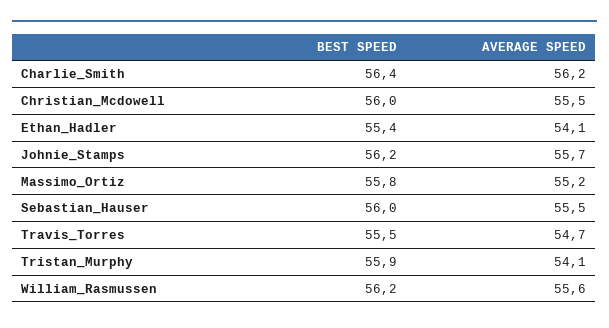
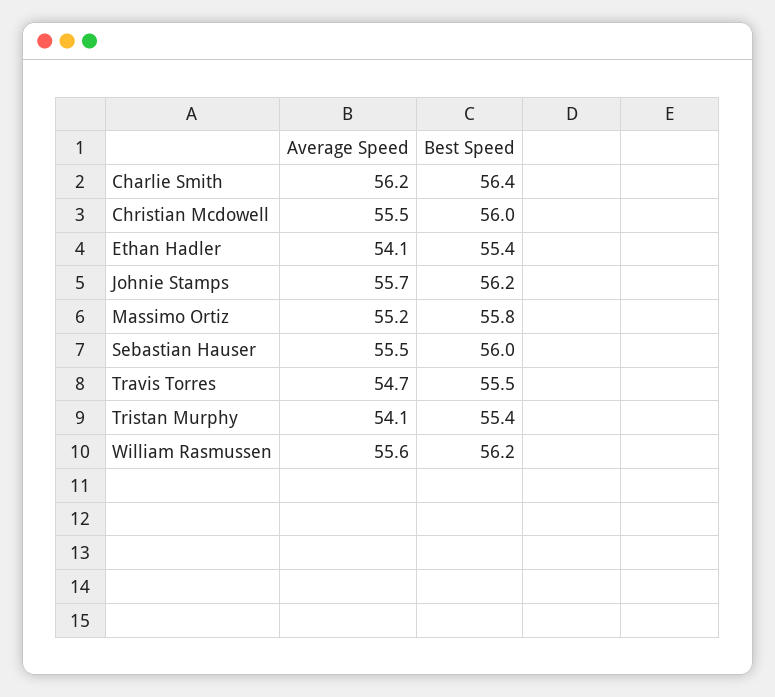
  {
    "BEST SPEED": {
      "Charlie_Smith": 56.4,
      "Christian_Mcdowell": 56,
      "Ethan_Hadler": 55.4,
      "Johnie_Stamps": 56.2,
      "Massimo_Ortiz": 55.8,
      "Sebastian_Hauser": 56,
      "Travis_Torres": 55.5,
-     "Tristan_Murphy": 55.9,
+     "Tristan_Murphy": 55.4,
      "William_Rasmussen": 56.2
    },
    "AVERAGE SPEED": {
      "Charlie_Smith": 56.2,
      "Christian_Mcdowell": 55.5,
      "Ethan_Hadler": 54.1,
      "Johnie_Stamps": 55.7,
      "Massimo_Ortiz": 55.2,
      "Sebastian_Hauser": 55.5,
      "Travis_Torres": 54.7,
      "Tristan_Murphy": 54.1,
      "William_Rasmussen": 55.6
    }
  }

